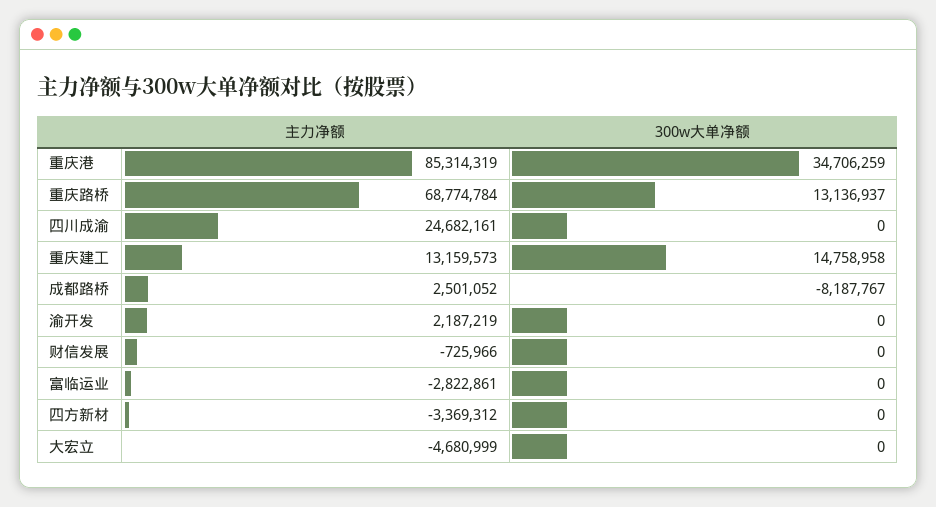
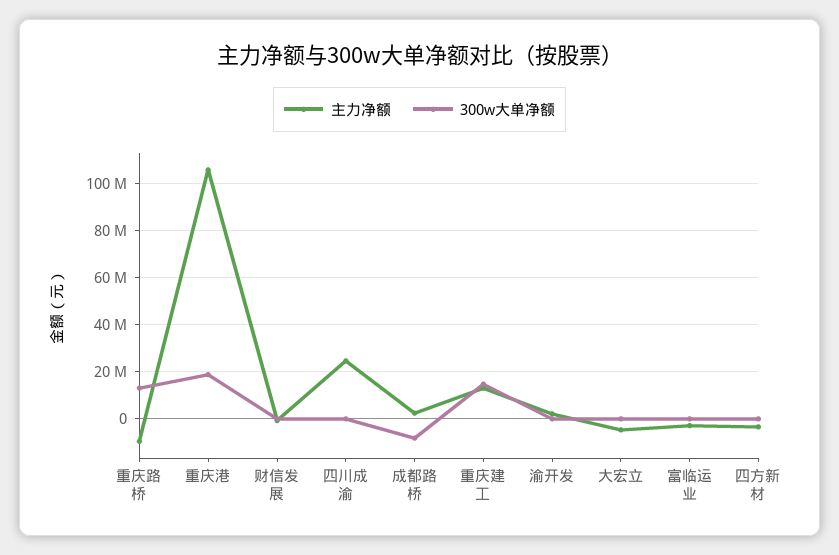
  {
    "主力净额": {
-     "重庆港": 85314319,
+     "重庆港": 105000000,
-     "重庆路桥": 68774784,
+     "重庆路桥": -10000000,
      "四川成渝": 24682161,
      "重庆建工": 13159573,
      "成都路桥": 2501052,
      "渝开发": 2187219,
      "财信发展": -725966,
      "富临运业": -2822861,
      "四方新材": -3369312,
      "大宏立": -4680999
    },
    "300w大单净额": {
-     "重庆港": 34706259,
+     "重庆港": 20000000,
      "重庆路桥": 13136937,
      "四川成渝": 0,
      "重庆建工": 14758958,
      "成都路桥": -8187767,
      "渝开发": 0,
      "财信发展": 0,
      "富临运业": 0,
      "四方新材": 0,
      "大宏立": 0
    }
  }

